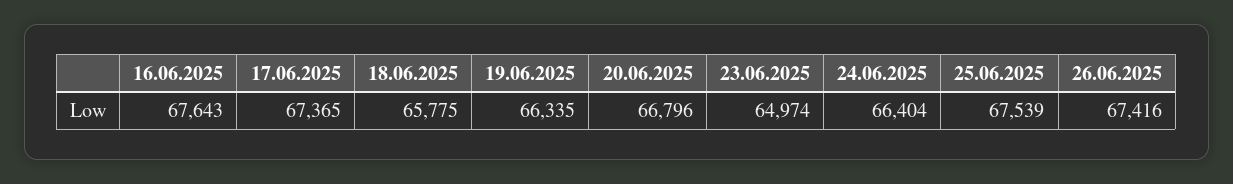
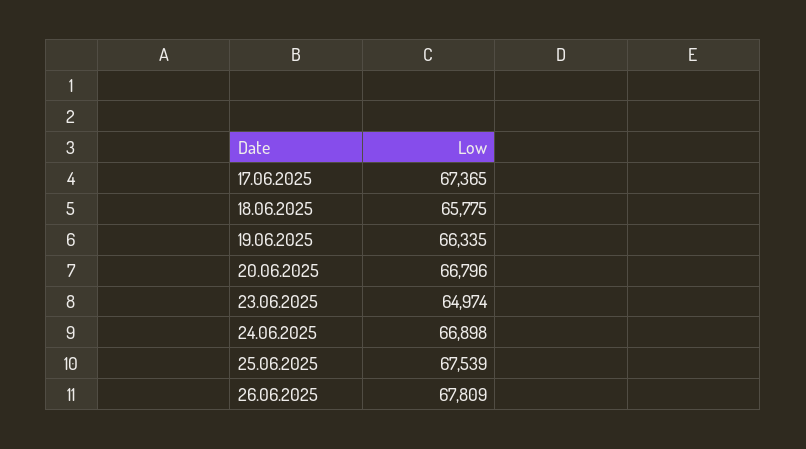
  {
-   "16.06.2025": 67643,
    "17.06.2025": 67365,
    "18.06.2025": 65775,
    "19.06.2025": 66335,
    "20.06.2025": 66796,
    "23.06.2025": 64974,
-   "24.06.2025": 66404,
+   "24.06.2025": 66898,
    "25.06.2025": 67539,
-   "26.06.2025": 67416
+   "26.06.2025": 67809
  }

